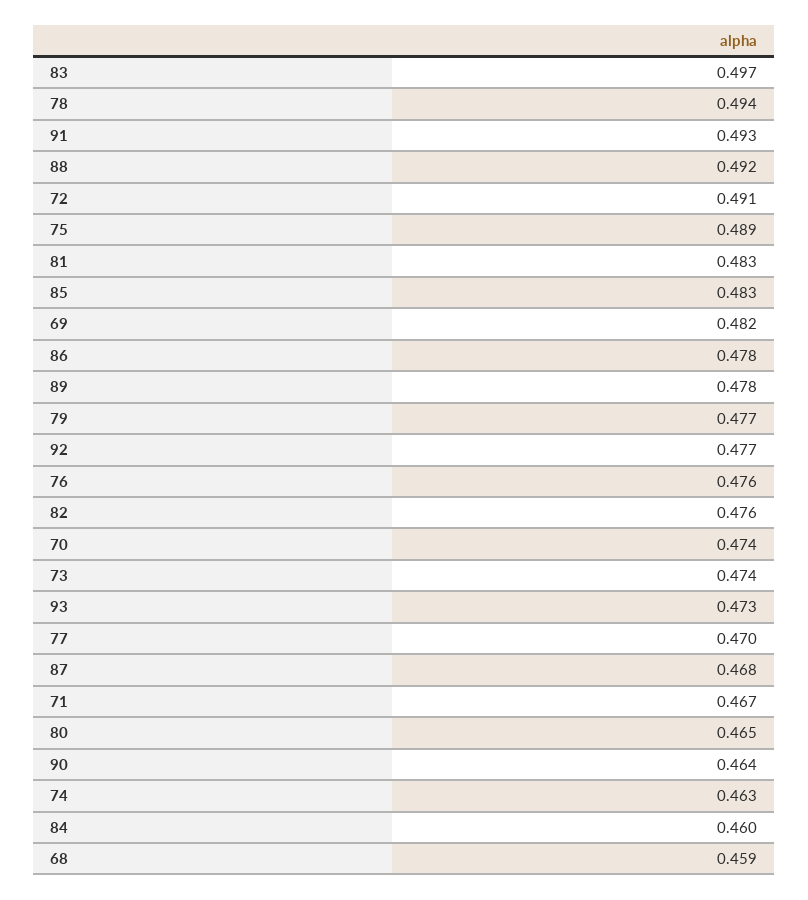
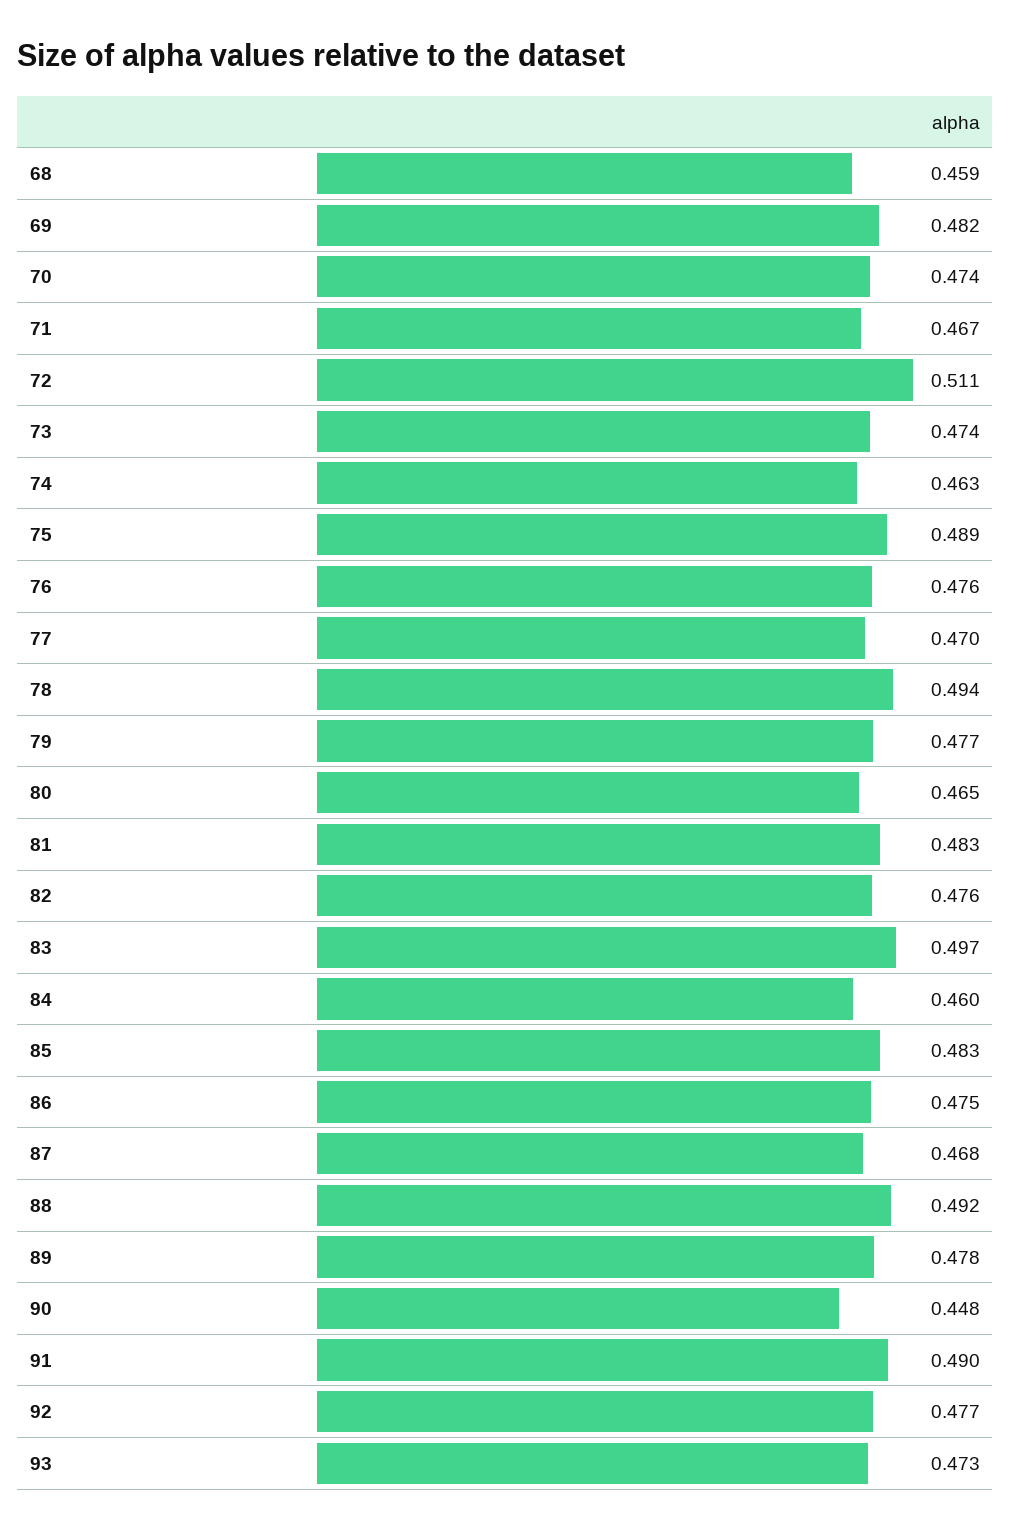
  {
    "83": 0.497,
    "78": 0.494,
-   "91": 0.493,
+   "91": 0.49,
    "88": 0.492,
-   "72": 0.491,
+   "72": 0.511,
    "75": 0.489,
    "81": 0.483,
    "85": 0.483,
    "69": 0.482,
-   "86": 0.478,
+   "86": 0.475,
    "89": 0.478,
    "79": 0.477,
    "92": 0.477,
    "76": 0.476,
    "82": 0.476,
    "70": 0.474,
    "73": 0.474,
    "93": 0.473,
    "77": 0.47,
    "87": 0.468,
    "71": 0.467,
    "80": 0.465,
-   "90": 0.464,
+   "90": 0.448,
    "74": 0.463,
    "84": 0.46,
    "68": 0.459
  }

